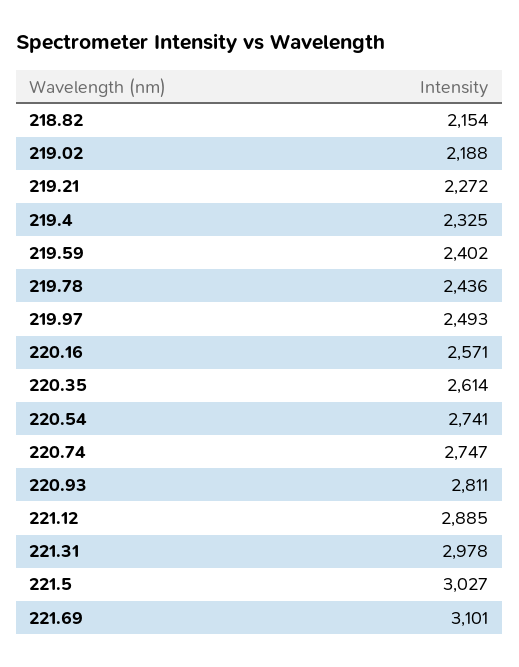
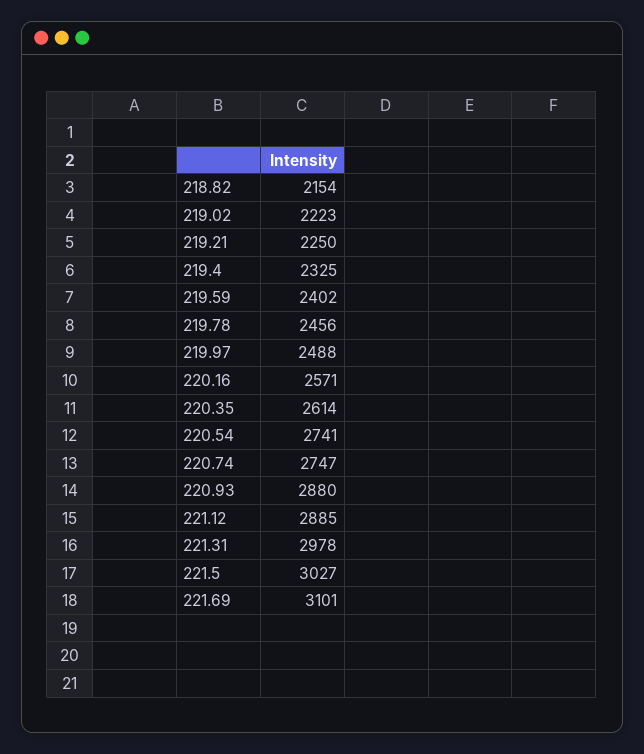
  {
    "218.82": 2154,
-   "219.02": 2188,
+   "219.02": 2223,
-   "219.21": 2272,
+   "219.21": 2250,
    "219.4": 2325,
    "219.59": 2402,
-   "219.78": 2436,
+   "219.78": 2456,
-   "219.97": 2493,
+   "219.97": 2488,
    "220.16": 2571,
    "220.35": 2614,
    "220.54": 2741,
    "220.74": 2747,
-   "220.93": 2811,
+   "220.93": 2880,
    "221.12": 2885,
    "221.31": 2978,
    "221.5": 3027,
    "221.69": 3101
  }

